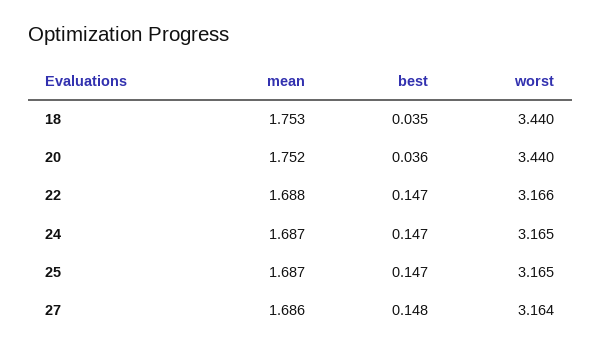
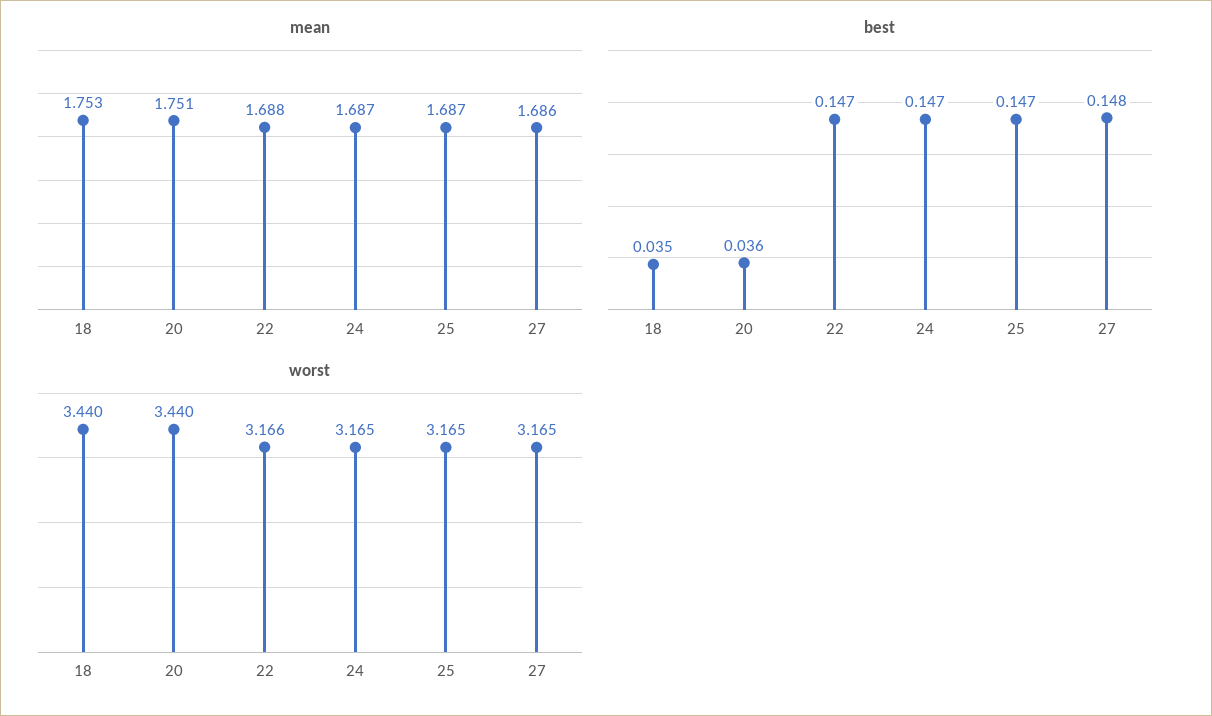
  {
    "mean": {
      "18": 1.753,
-     "20": 1.752,
+     "20": 1.751,
      "22": 1.688,
      "24": 1.687,
      "25": 1.687,
      "27": 1.686
    },
    "best": {
      "18": 0.035,
      "20": 0.036,
      "22": 0.147,
      "24": 0.147,
      "25": 0.147,
      "27": 0.148
    },
    "worst": {
      "18": 3.44,
      "20": 3.44,
      "22": 3.166,
      "24": 3.165,
      "25": 3.165,
-     "27": 3.164
+     "27": 3.165
    }
  }

